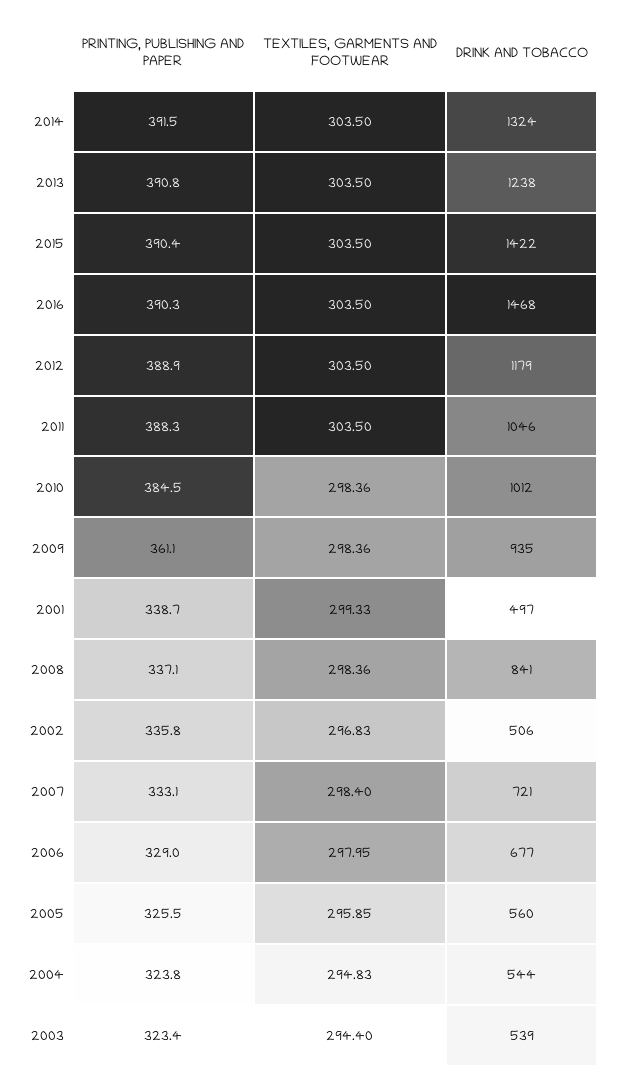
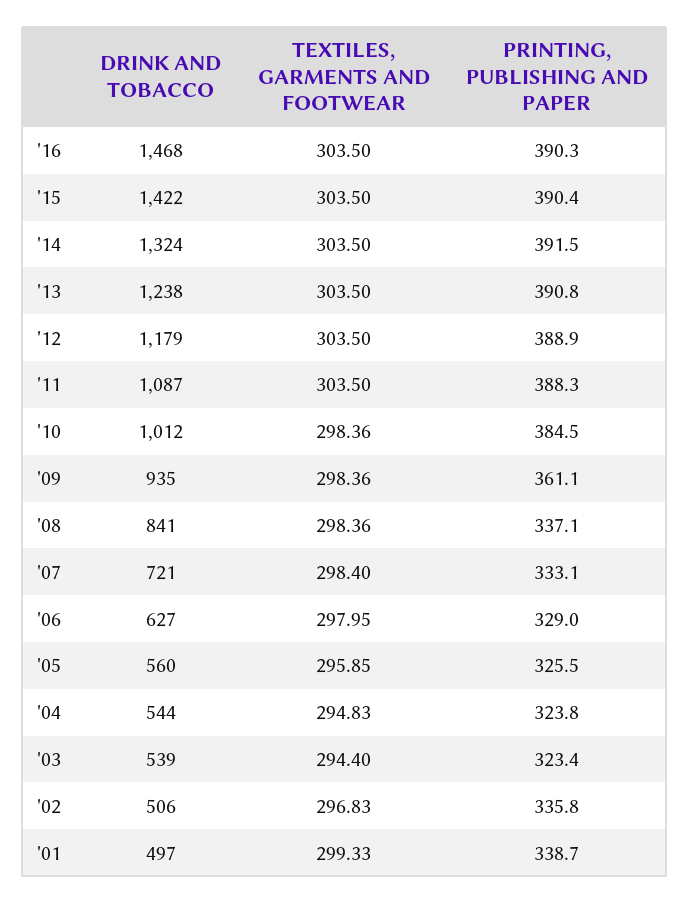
  {
    "PRINTING, PUBLISHING AND PAPER": {
      "2014": 391.5,
      "2013": 390.8,
      "2015": 390.4,
      "2016": 390.3,
      "2012": 388.9,
      "2011": 388.3,
      "2010": 384.5,
      "2009": 361.1,
      "2001": 338.7,
      "2008": 337.1,
      "2002": 335.8,
      "2007": 333.1,
      "2006": 329,
      "2005": 325.5,
      "2004": 323.8,
      "2003": 323.4
    },
    "TEXTILES, GARMENTS AND FOOTWEAR": {
      "2014": 303.5,
      "2013": 303.5,
      "2015": 303.5,
      "2016": 303.5,
      "2012": 303.5,
      "2011": 303.5,
      "2010": 298.36,
      "2009": 298.36,
      "2001": 299.33,
      "2008": 298.36,
      "2002": 296.83,
      "2007": 298.4,
      "2006": 297.95,
      "2005": 295.85,
      "2004": 294.83,
      "2003": 294.4
    },
    "DRINK AND TOBACCO": {
      "2014": 1324,
      "2013": 1238,
      "2015": 1422,
      "2016": 1468,
      "2012": 1179,
-     "2011": 1046,
+     "2011": 1087,
      "2010": 1012,
      "2009": 935,
      "2001": 497,
      "2008": 841,
      "2002": 506,
      "2007": 721,
-     "2006": 677,
+     "2006": 627,
      "2005": 560,
      "2004": 544,
      "2003": 539
    }
  }

